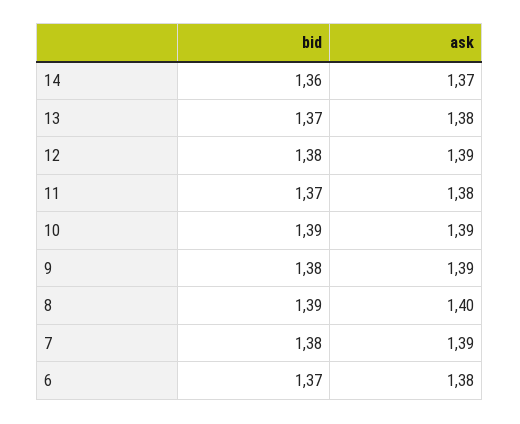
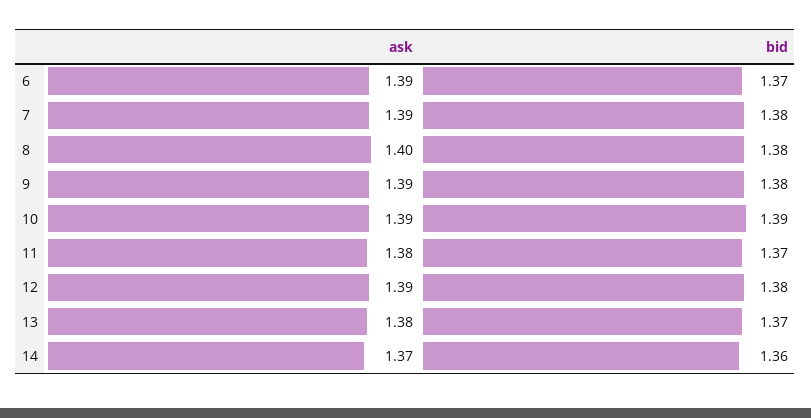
  {
    "bid": {
      "14": 1.36,
      "13": 1.37,
      "12": 1.38,
      "11": 1.37,
      "10": 1.39,
      "9": 1.38,
-     "8": 1.39,
+     "8": 1.38,
      "7": 1.38,
      "6": 1.37
    },
    "ask": {
      "14": 1.37,
      "13": 1.38,
      "12": 1.39,
      "11": 1.38,
      "10": 1.39,
      "9": 1.39,
      "8": 1.4,
      "7": 1.39,
-     "6": 1.38
+     "6": 1.39
    }
  }

